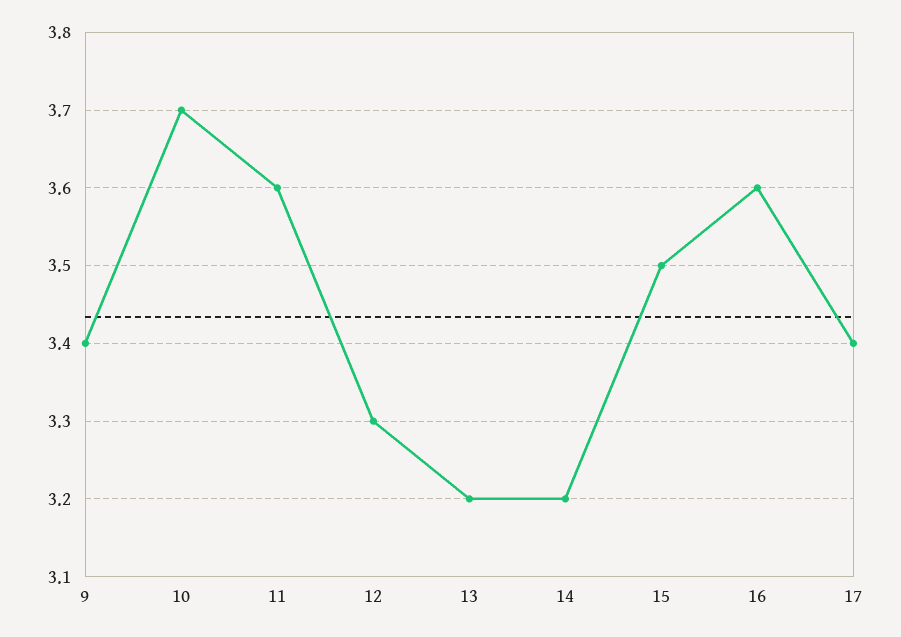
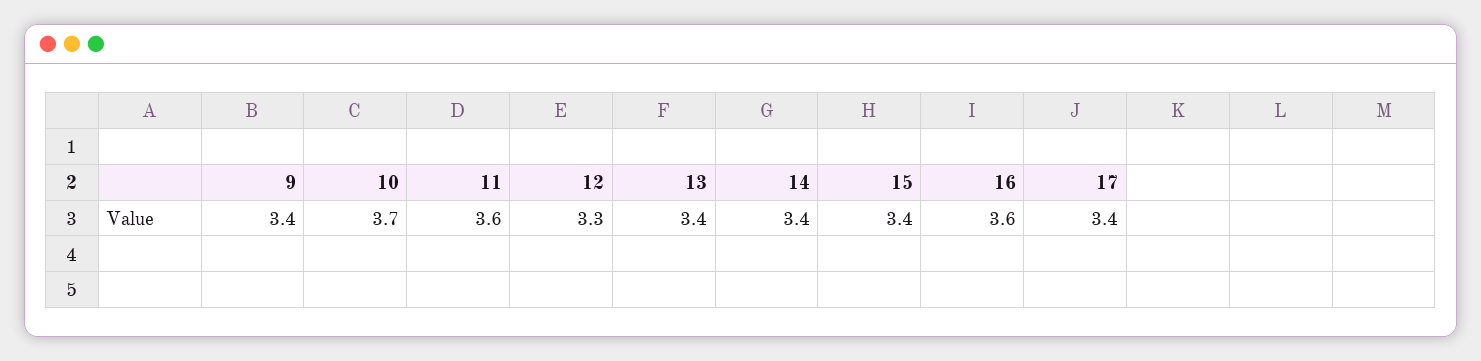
  {
    "9": 3.4,
    "10": 3.7,
    "11": 3.6,
    "12": 3.3,
-   "13": 3.2,
+   "13": 3.4,
-   "14": 3.2,
+   "14": 3.4,
-   "15": 3.5,
+   "15": 3.4,
    "16": 3.6,
    "17": 3.4
  }

